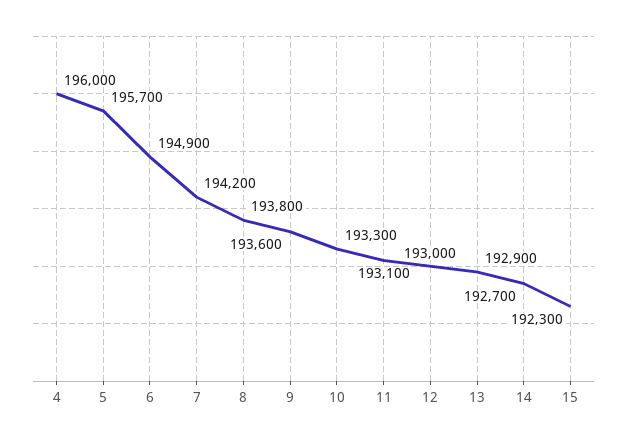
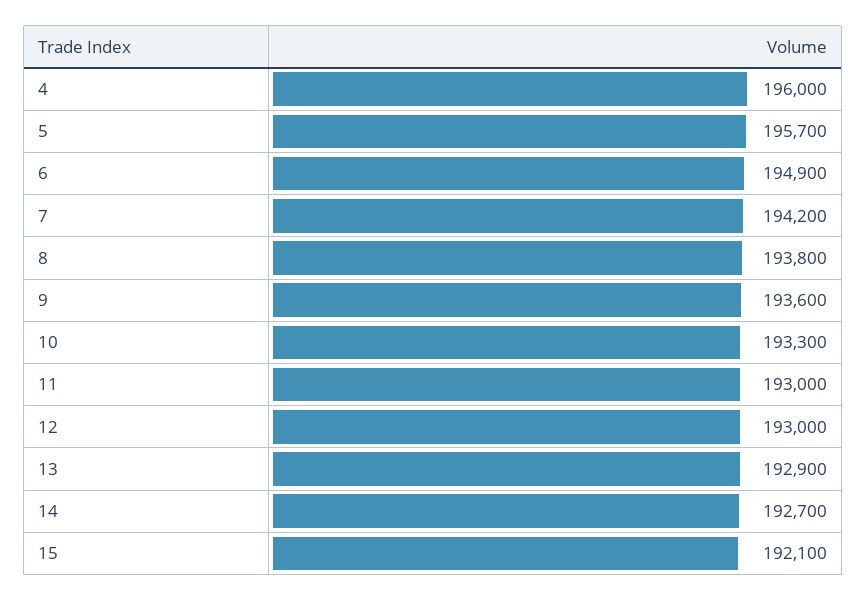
  {
    "4": 196000,
    "5": 195700,
    "6": 194900,
    "7": 194200,
    "8": 193800,
    "9": 193600,
    "10": 193300,
-   "11": 193100,
+   "11": 193000,
    "12": 193000,
    "13": 192900,
    "14": 192700,
-   "15": 192300
+   "15": 192100
  }

